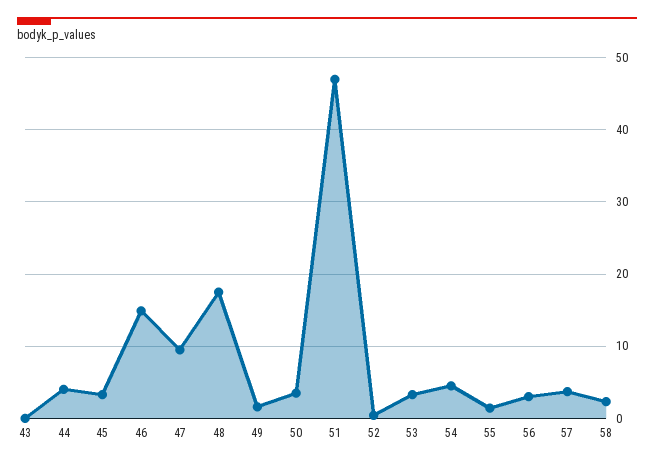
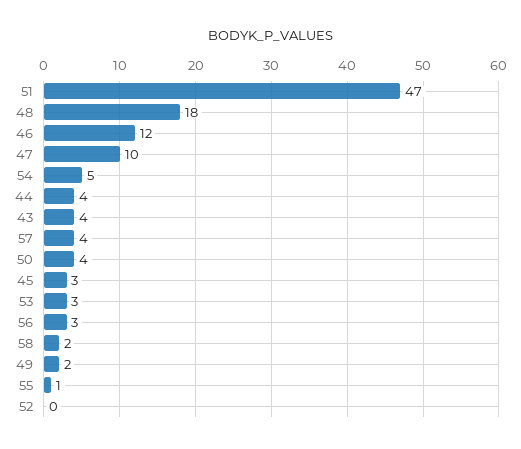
  {
-   "43": 0,
+   "43": 4,
    "44": 4,
    "45": 3,
-   "46": 15,
+   "46": 12,
    "47": 10,
    "48": 18,
    "49": 2,
    "50": 4,
    "51": 47,
    "52": 0,
    "53": 3,
    "54": 5,
    "55": 1,
    "56": 3,
    "57": 4,
    "58": 2
  }

